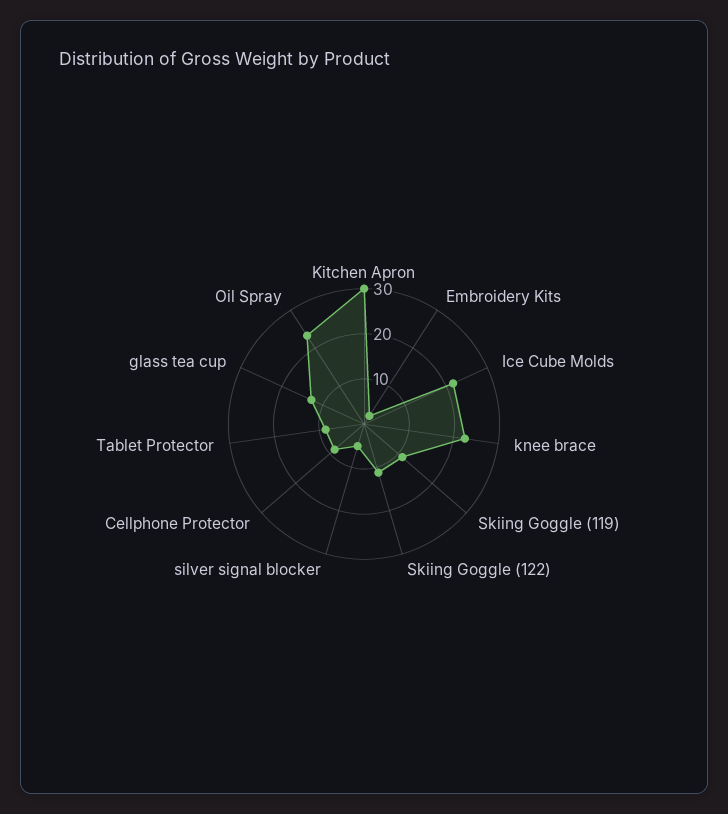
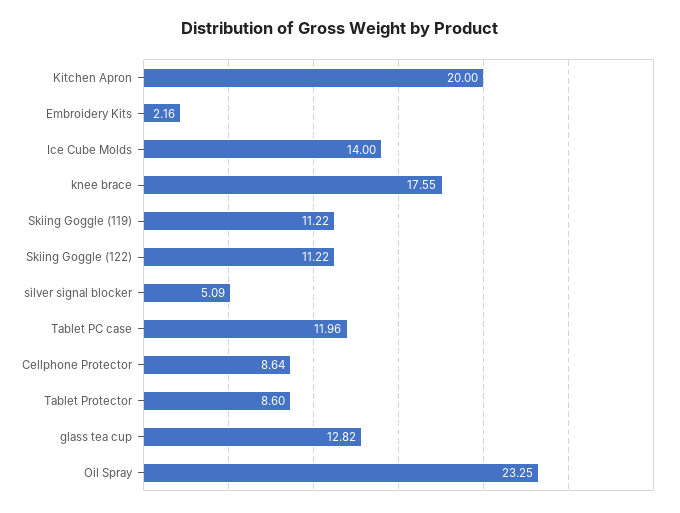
  {
-   "Kitchen Apron": 30,
+   "Kitchen Apron": 20,
    "Embroidery Kits": 2.16,
-   "Ice Cube Molds": 22,
+   "Ice Cube Molds": 14,
-   "knee brace": 22,
+   "knee brace": 17.55,
    "Skiing Goggle (119)": 11.22,
    "Skiing Goggle (122)": 11.22,
    "silver signal blocker": 5.09,
    "Cellphone Protector": 8.64,
    "Tablet Protector": 8.6,
    "glass tea cup": 12.82,
-   "Oil Spray": 23.25
+   "Oil Spray": 23.25,
+   "Tablet PC case": 11.96
  }

